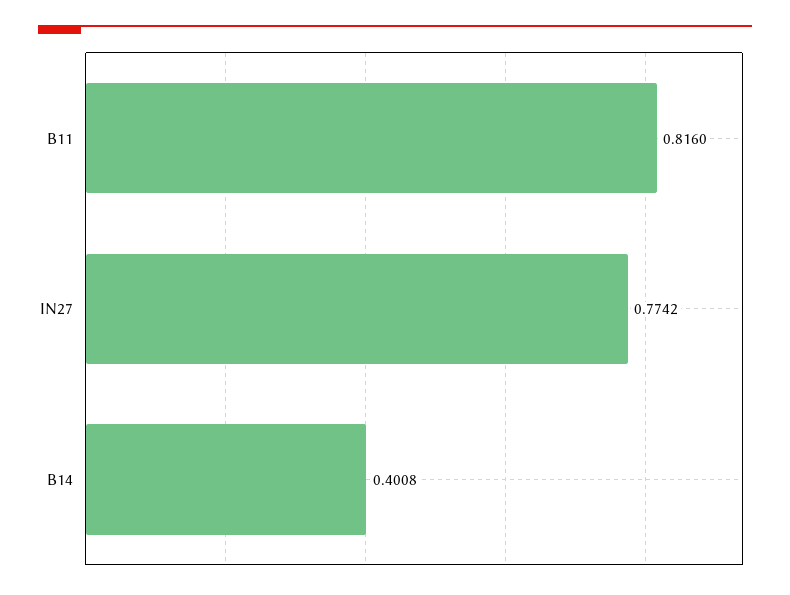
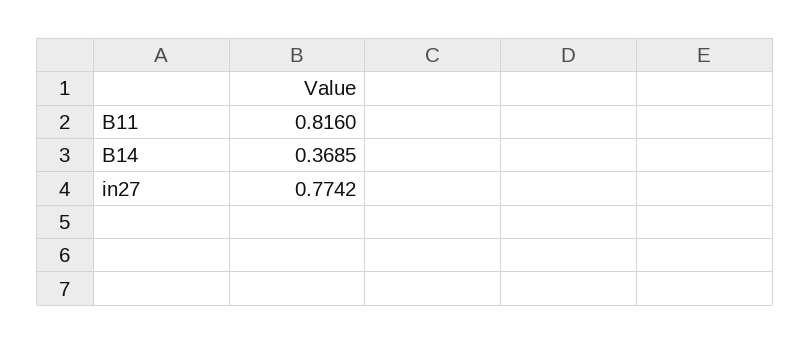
  {
    "B11": 0.816,
    "IN27": 0.7742,
-   "B14": 0.4008
+   "B14": 0.3685
  }

